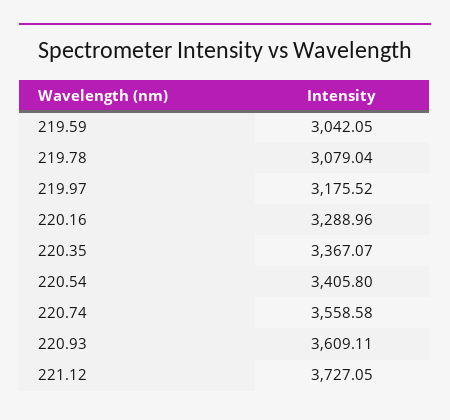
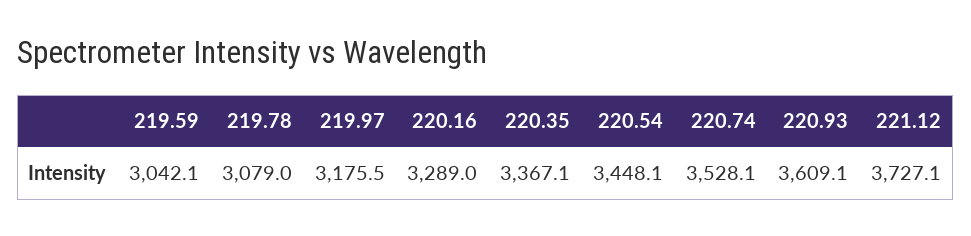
  {
    "219.59": 3042.05,
    "219.78": 3079.04,
    "219.97": 3175.52,
    "220.16": 3288.96,
    "220.35": 3367.07,
-   "220.54": 3405.8,
+   "220.54": 3448.1,
-   "220.74": 3558.58,
+   "220.74": 3528.1,
    "220.93": 3609.11,
    "221.12": 3727.05
  }

